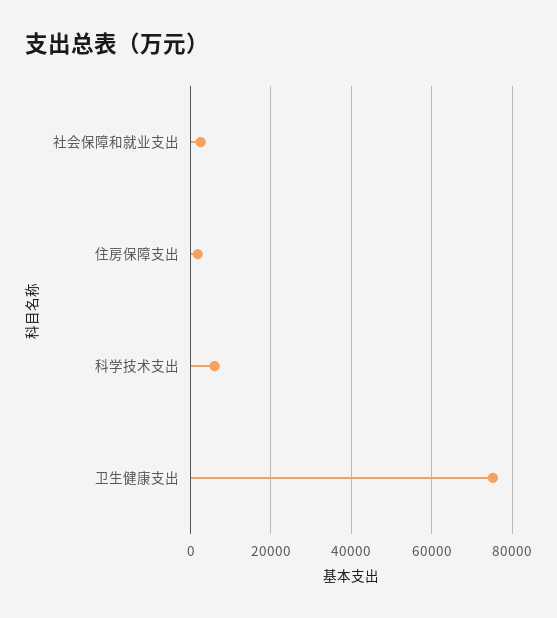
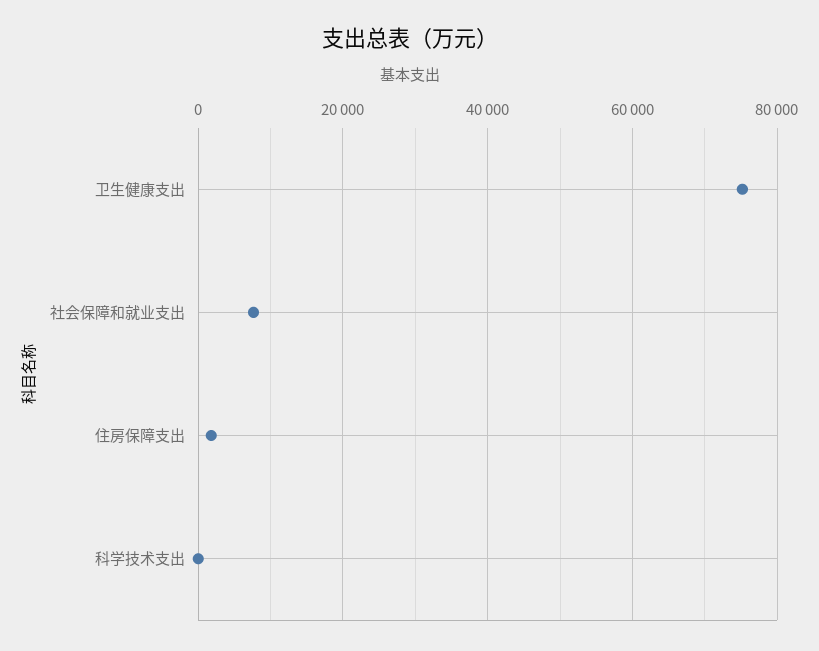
  {
-   "社会保障和就业支出": 2000,
+   "社会保障和就业支出": 8000,
    "住房保障支出": 2000,
-   "科学技术支出": 6000,
+   "科学技术支出": 0,
    "卫生健康支出": 76000
  }

